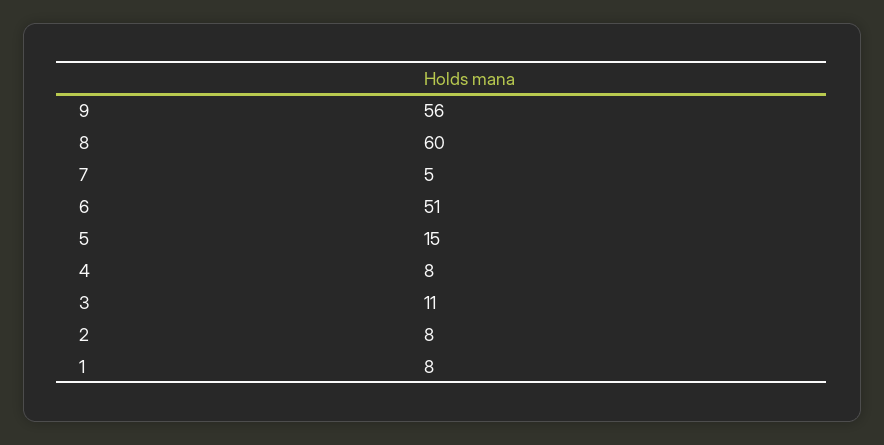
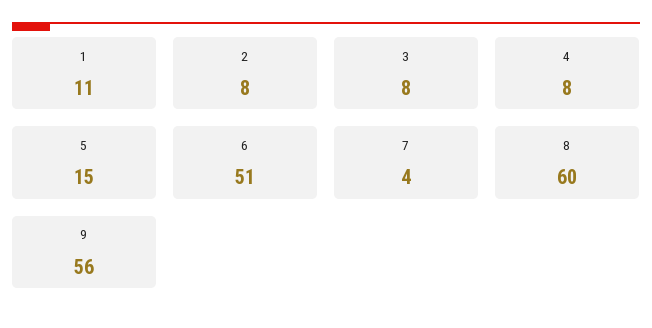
  {
    "9": 56,
    "8": 60,
-   "7": 5,
+   "7": 4,
    "6": 51,
    "5": 15,
    "4": 8,
-   "3": 11,
+   "3": 8,
    "2": 8,
-   "1": 8
+   "1": 11
  }

